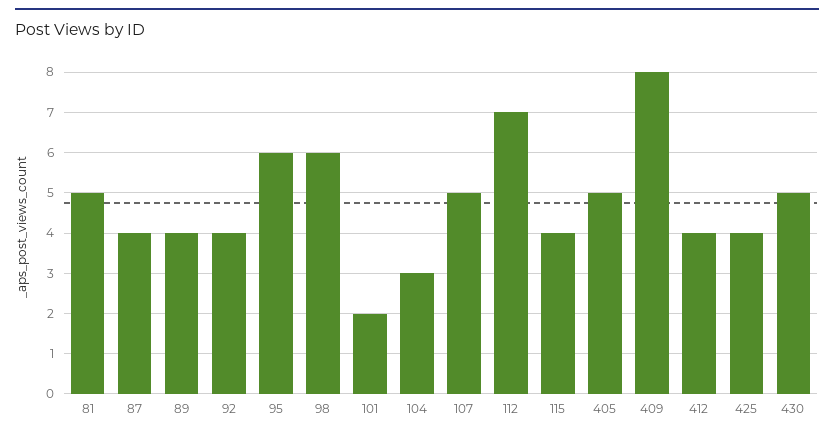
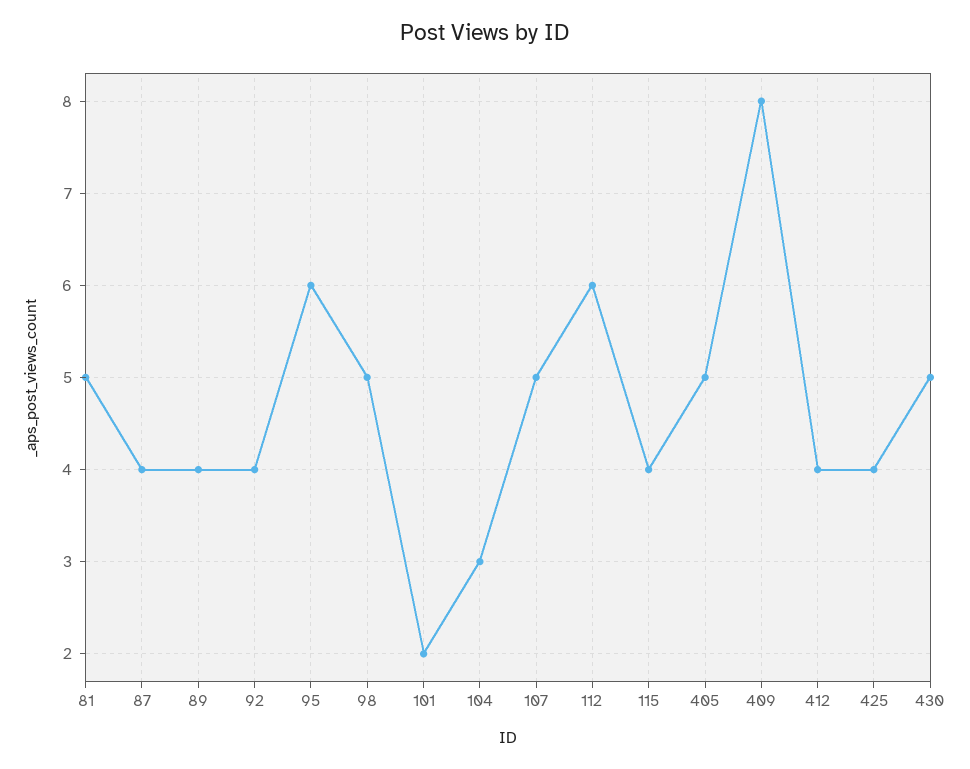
  {
    "81": 5,
    "87": 4,
    "89": 4,
    "92": 4,
    "95": 6,
-   "98": 6,
+   "98": 5,
    "101": 2,
    "104": 3,
    "107": 5,
-   "112": 7,
+   "112": 6,
    "115": 4,
    "405": 5,
    "409": 8,
    "412": 4,
    "425": 4,
    "430": 5
  }

